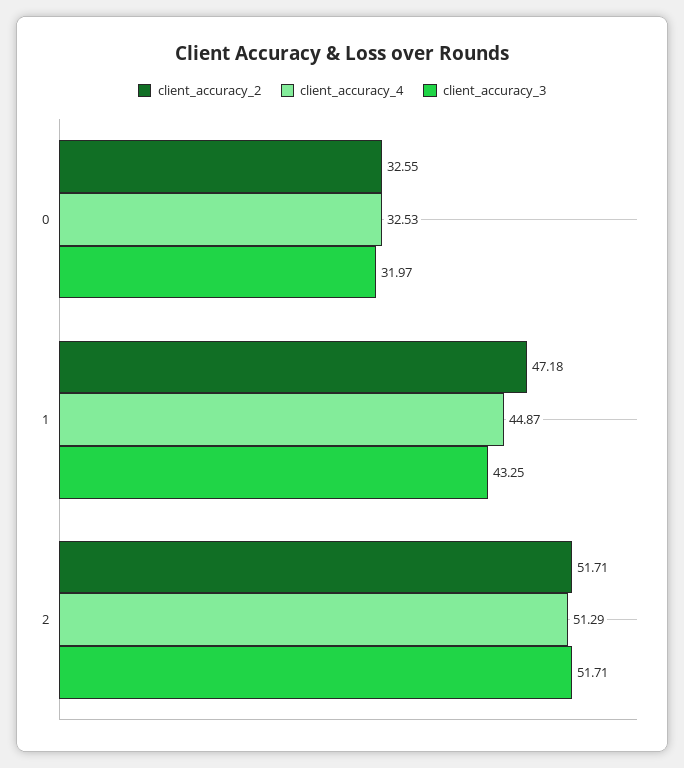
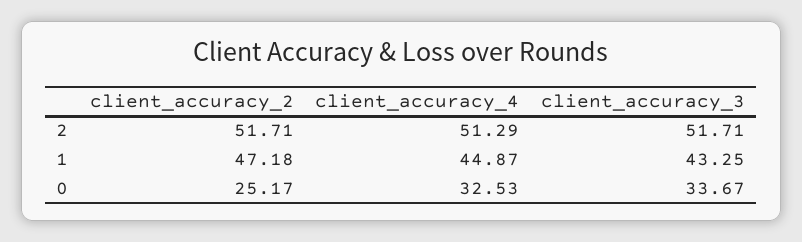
  {
    "client_accuracy_2": {
-     "0": 32.55,
+     "0": 25.17,
      "1": 47.18,
      "2": 51.71
    },
    "client_accuracy_4": {
      "0": 32.53,
      "1": 44.87,
      "2": 51.29
    },
    "client_accuracy_3": {
-     "0": 31.97,
+     "0": 33.67,
      "1": 43.25,
      "2": 51.71
    }
  }

